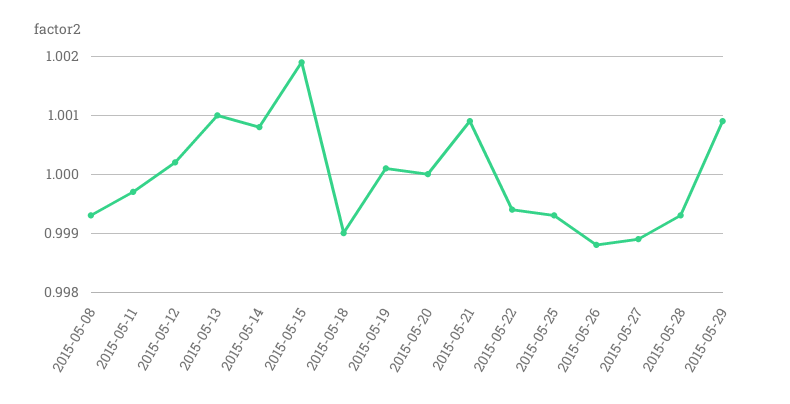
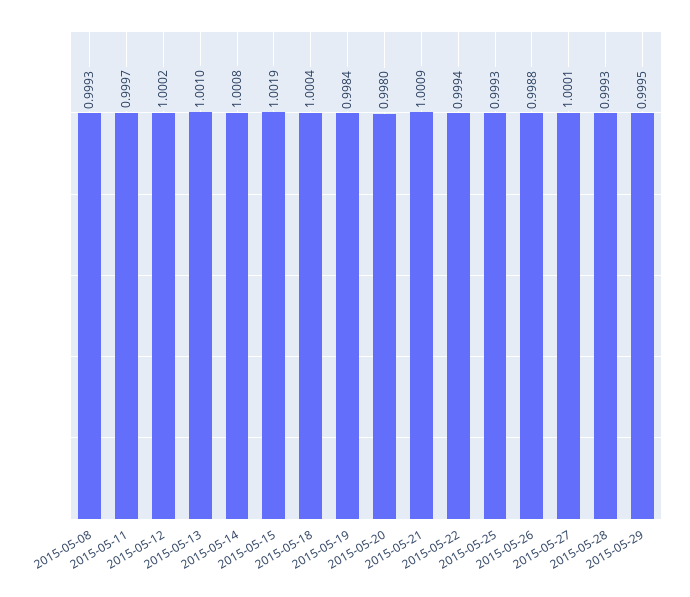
  {
    "2015-05-08": 0.9993,
    "2015-05-11": 0.9997,
    "2015-05-12": 1.0002,
    "2015-05-13": 1.001,
    "2015-05-14": 1.0008,
    "2015-05-15": 1.0019,
-   "2015-05-18": 0.999,
+   "2015-05-18": 1.0004,
-   "2015-05-19": 1,
+   "2015-05-19": 0.9984,
-   "2015-05-20": 1,
+   "2015-05-20": 0.998,
    "2015-05-21": 1.0009,
    "2015-05-22": 0.9994,
    "2015-05-25": 0.9993,
    "2015-05-26": 0.9988,
-   "2015-05-27": 0.999,
+   "2015-05-27": 1.0001,
    "2015-05-28": 0.9993,
-   "2015-05-29": 1.001
+   "2015-05-29": 0.9995
  }

